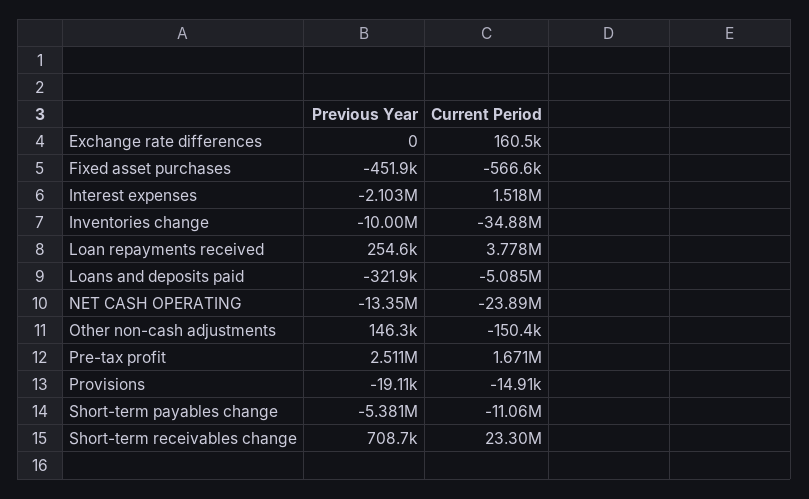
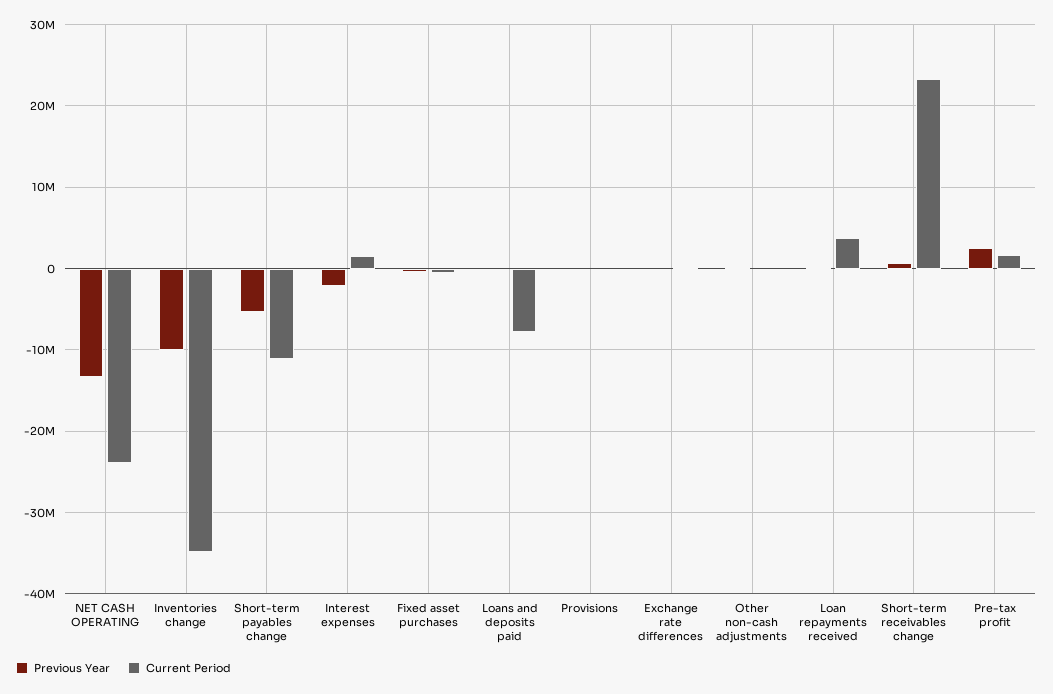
  {
    "Previous Year": {
      "Exchange rate differences": 0,
      "Fixed asset purchases": -451900,
      "Interest expenses": -2103000,
      "Inventories change": -10000000,
      "Loan repayments received": 254600,
      "Loans and deposits paid": -321900,
      "NET CASH OPERATING": -13350000,
      "Other non-cash adjustments": 146300,
      "Pre-tax profit": 2511000,
      "Provisions": -19110,
      "Short-term payables change": -5381000,
      "Short-term receivables change": 708700
    },
    "Current Period": {
      "Exchange rate differences": 160500,
      "Fixed asset purchases": -566600,
      "Interest expenses": 1518000,
      "Inventories change": -34880000,
      "Loan repayments received": 3778000,
-     "Loans and deposits paid": -5085000,
+     "Loans and deposits paid": -8000000,
      "NET CASH OPERATING": -23890000,
      "Other non-cash adjustments": -150400,
      "Pre-tax profit": 1671000,
      "Provisions": -14910,
      "Short-term payables change": -11060000,
      "Short-term receivables change": 23300000
    }
  }

